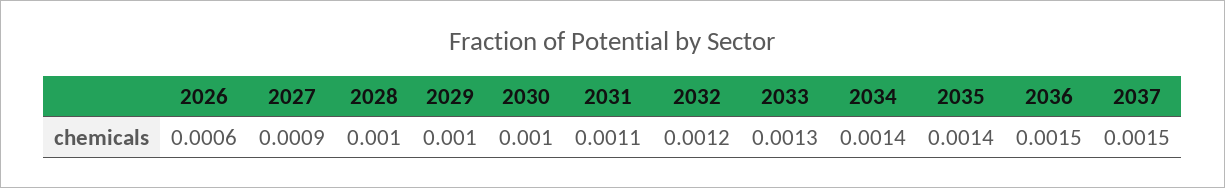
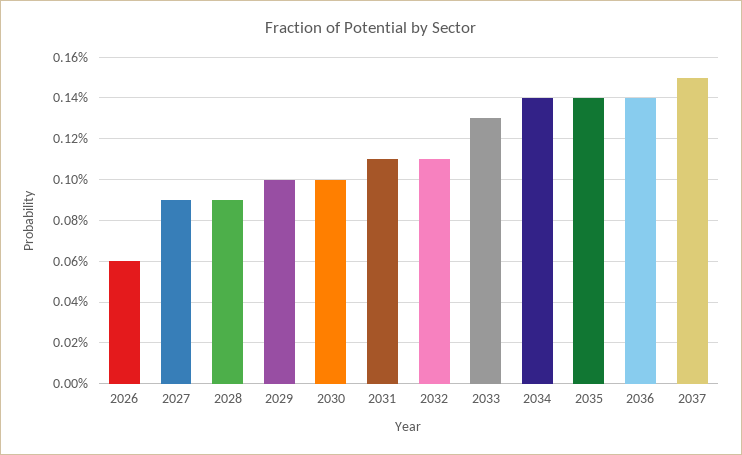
  {
    "2026": 0.0006,
    "2027": 0.0009,
-   "2028": 0.001,
+   "2028": 0.0009,
    "2029": 0.001,
    "2030": 0.001,
    "2031": 0.0011,
-   "2032": 0.0012,
+   "2032": 0.0011,
    "2033": 0.0013,
    "2034": 0.0014,
    "2035": 0.0014,
-   "2036": 0.0015,
+   "2036": 0.0014,
    "2037": 0.0015
  }

